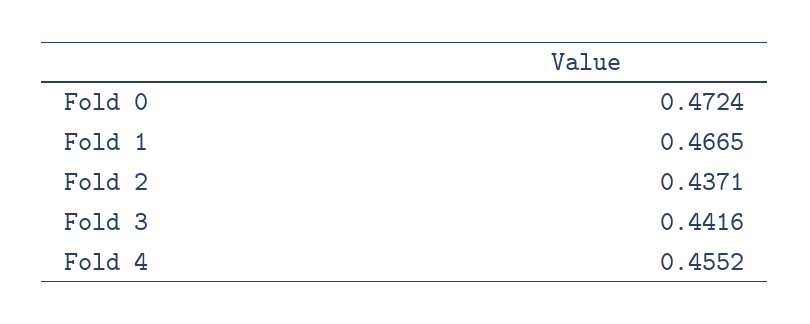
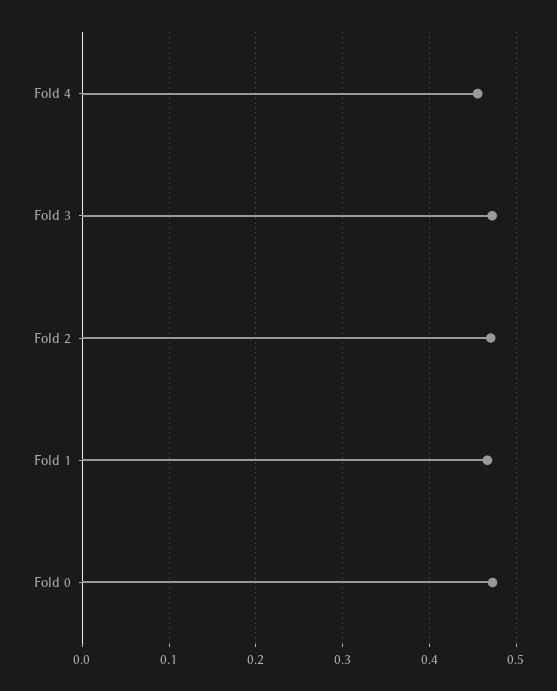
  {
    "Fold 0": 0.4724,
    "Fold 1": 0.4665,
-   "Fold 2": 0.4371,
+   "Fold 2": 0.47,
-   "Fold 3": 0.4416,
+   "Fold 3": 0.47,
    "Fold 4": 0.4552
  }

